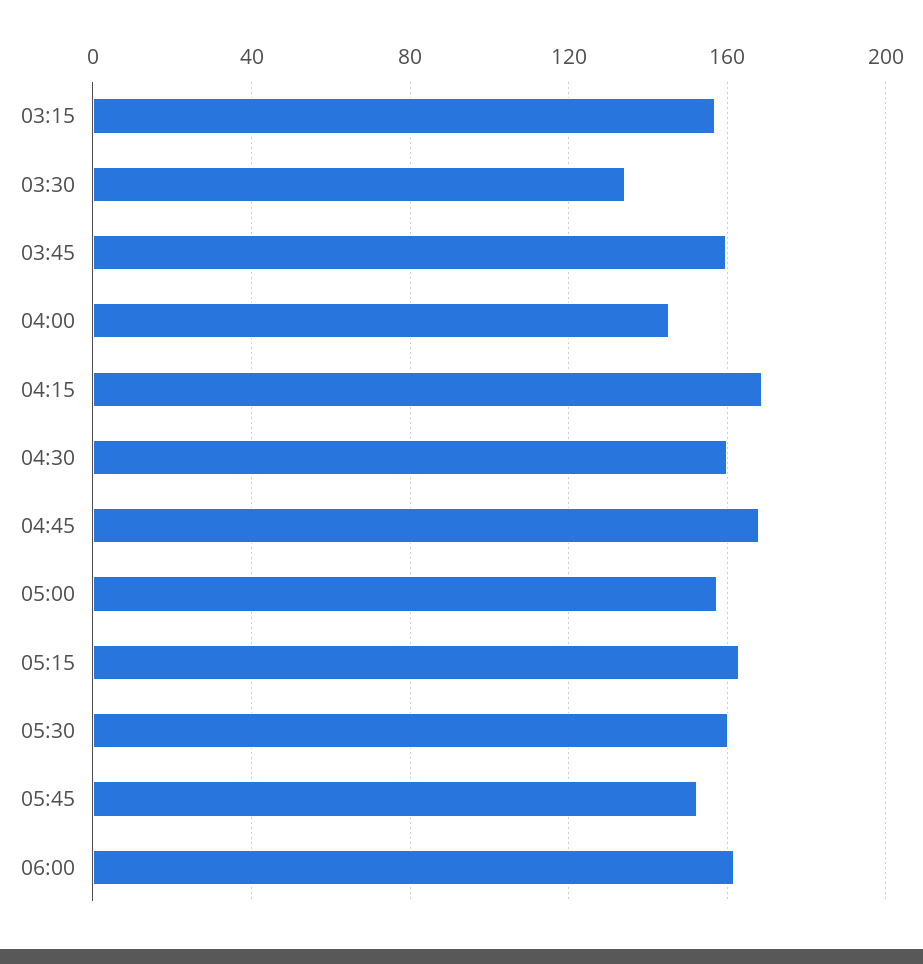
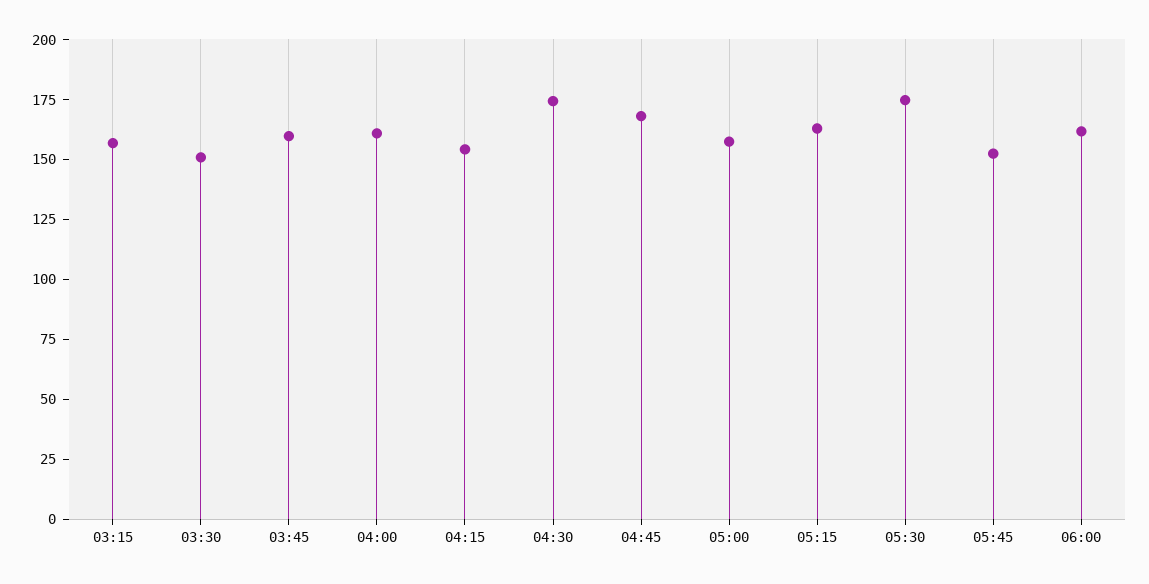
  {
    "03:15": 155,
-   "03:30": 135,
+   "03:30": 150,
    "03:45": 160,
-   "04:00": 145,
+   "04:00": 160,
-   "04:15": 170,
+   "04:15": 155,
-   "04:30": 160,
+   "04:30": 175,
    "04:45": 170,
    "05:00": 155,
    "05:15": 165,
-   "05:30": 160,
+   "05:30": 175,
    "05:45": 150,
    "06:00": 160
  }

